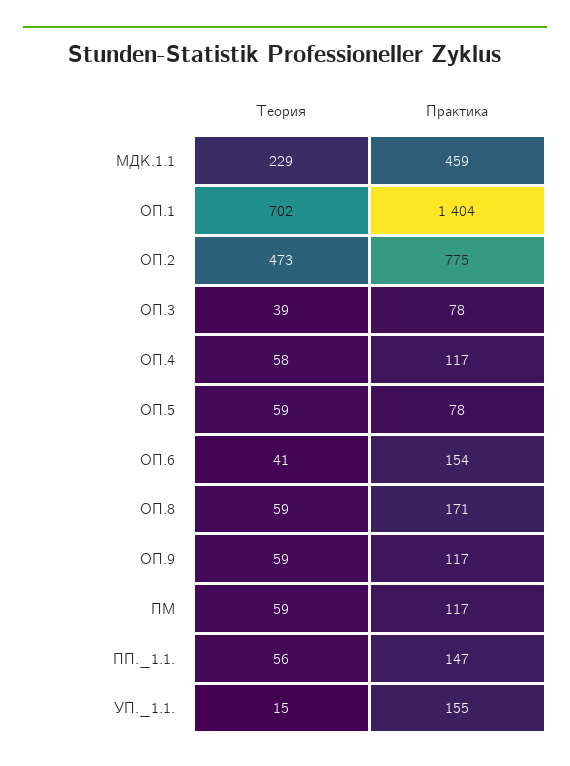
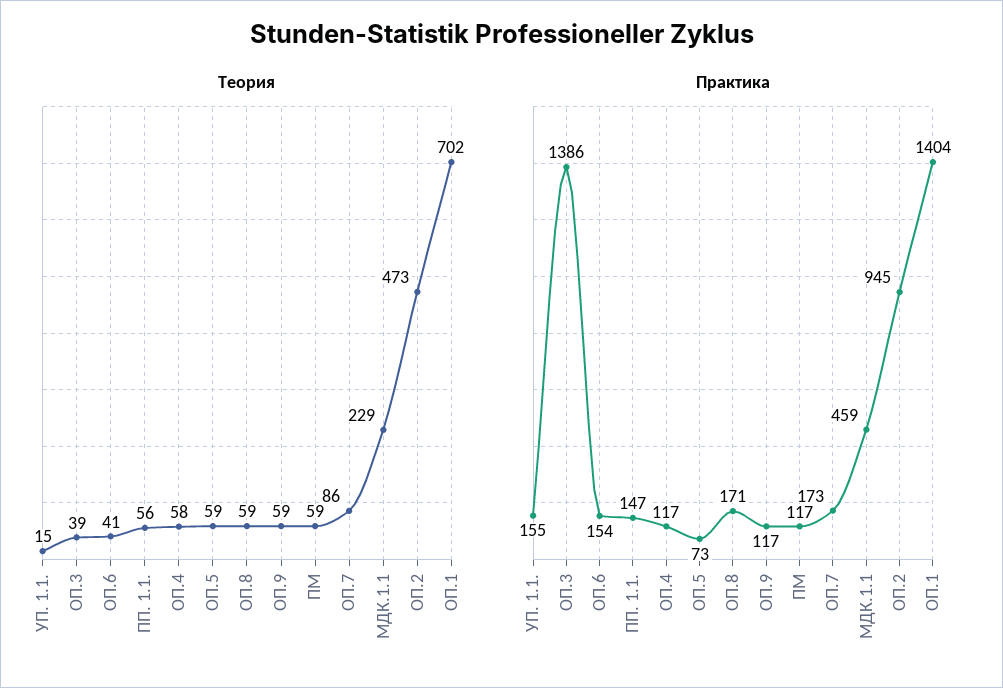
  {
    "Теория": {
      "МДК.1.1": 229,
      "ОП.1": 702,
      "ОП.2": 473,
      "ОП.3": 39,
      "ОП.4": 58,
      "ОП.5": 59,
      "ОП.6": 41,
      "ОП.8": 59,
      "ОП.9": 59,
      "ПМ": 59,
      "ПП._1.1.": 56,
-     "УП._1.1.": 15
+     "УП._1.1.": 15,
+     "ОП.7": 86
    },
    "Практика": {
      "МДК.1.1": 459,
      "ОП.1": 1404,
-     "ОП.2": 775,
+     "ОП.2": 945,
-     "ОП.3": 78,
+     "ОП.3": 1386,
      "ОП.4": 117,
-     "ОП.5": 78,
+     "ОП.5": 73,
      "ОП.6": 154,
      "ОП.8": 171,
      "ОП.9": 117,
      "ПМ": 117,
      "ПП._1.1.": 147,
-     "УП._1.1.": 155
+     "УП._1.1.": 155,
+     "ОП.7": 173
    }
  }

